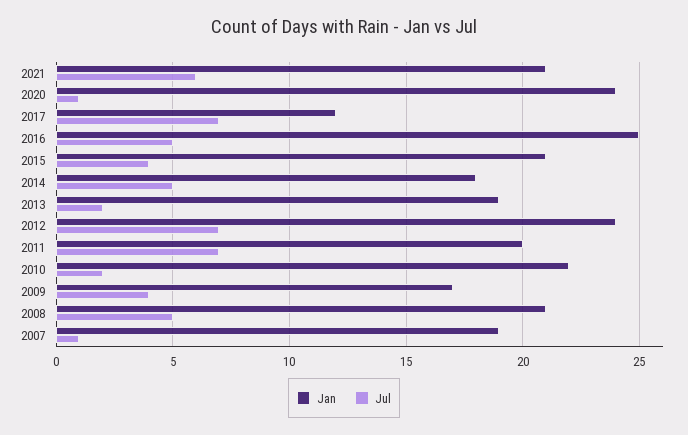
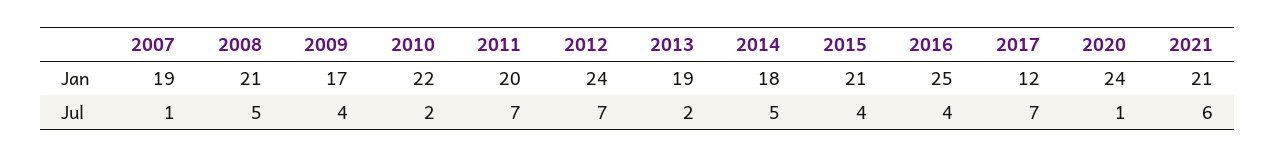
  {
    "Jan": {
      "2021": 21,
      "2020": 24,
      "2017": 12,
      "2016": 25,
      "2015": 21,
      "2014": 18,
      "2013": 19,
      "2012": 24,
      "2011": 20,
      "2010": 22,
      "2009": 17,
      "2008": 21,
      "2007": 19
    },
    "Jul": {
      "2021": 6,
      "2020": 1,
      "2017": 7,
-     "2016": 5,
+     "2016": 4,
      "2015": 4,
      "2014": 5,
      "2013": 2,
      "2012": 7,
      "2011": 7,
      "2010": 2,
      "2009": 4,
      "2008": 5,
      "2007": 1
    }
  }

